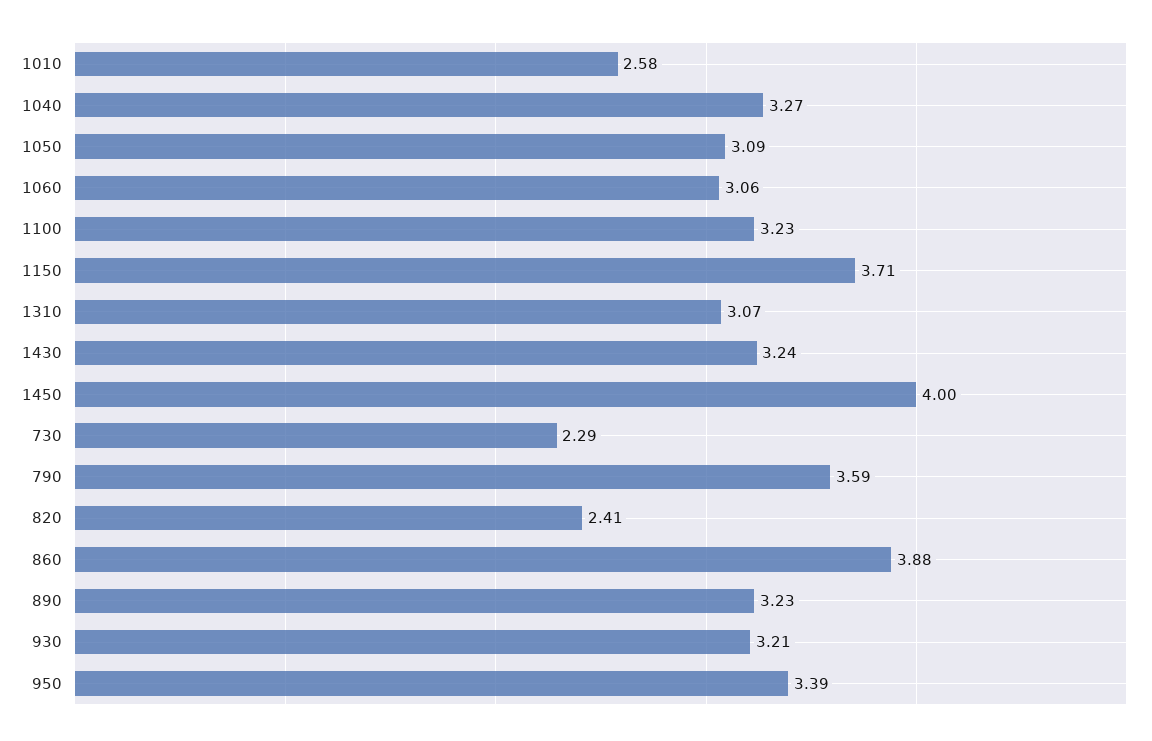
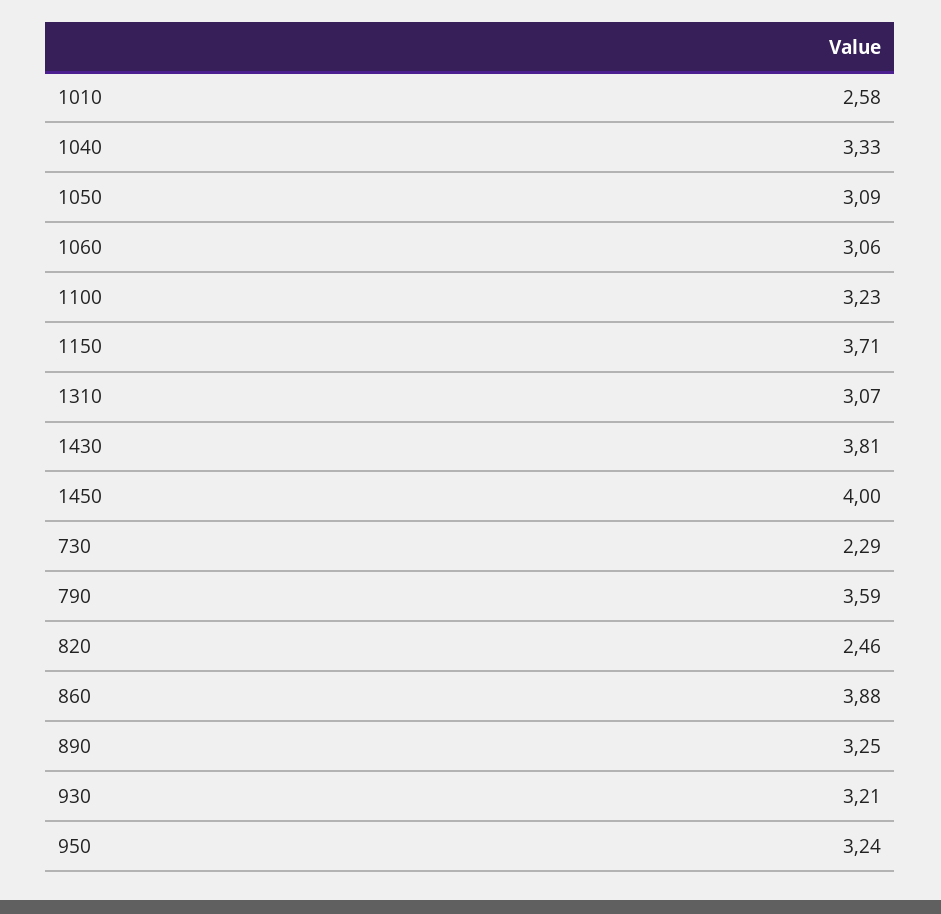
  {
    "1010": 2.58,
-   "1040": 3.27,
+   "1040": 3.33,
    "1050": 3.09,
    "1060": 3.06,
    "1100": 3.23,
    "1150": 3.71,
    "1310": 3.07,
-   "1430": 3.24,
+   "1430": 3.81,
    "1450": 4,
    "730": 2.29,
    "790": 3.59,
-   "820": 2.41,
+   "820": 2.46,
    "860": 3.88,
-   "890": 3.23,
+   "890": 3.25,
    "930": 3.21,
-   "950": 3.39
+   "950": 3.24
  }

